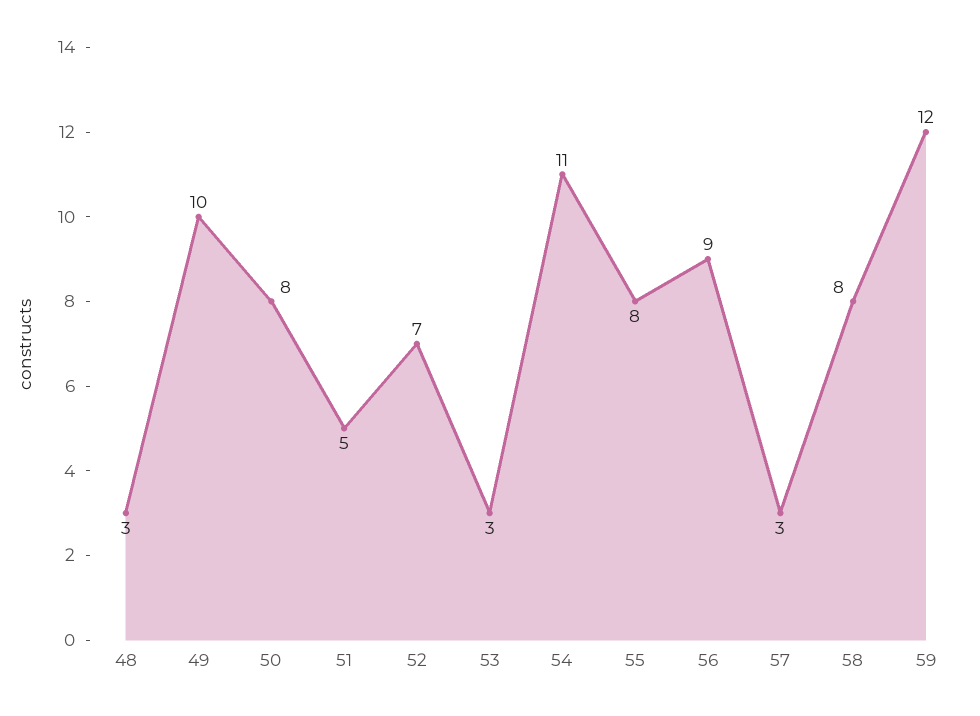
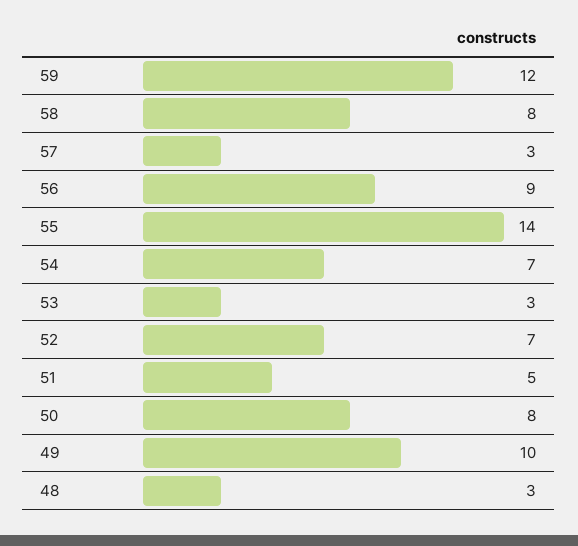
  {
    "48": 3,
    "49": 10,
    "50": 8,
    "51": 5,
    "52": 7,
    "53": 3,
-   "54": 11,
+   "54": 7,
-   "55": 8,
+   "55": 14,
    "56": 9,
    "57": 3,
    "58": 8,
    "59": 12
  }

